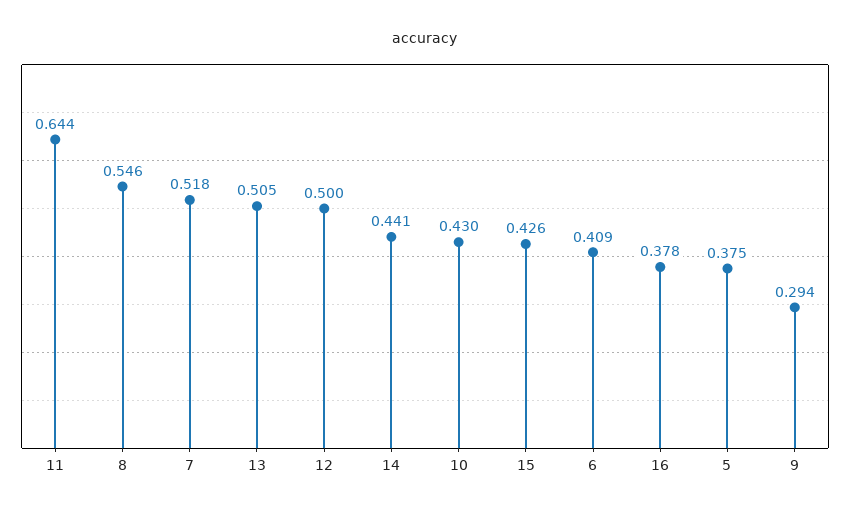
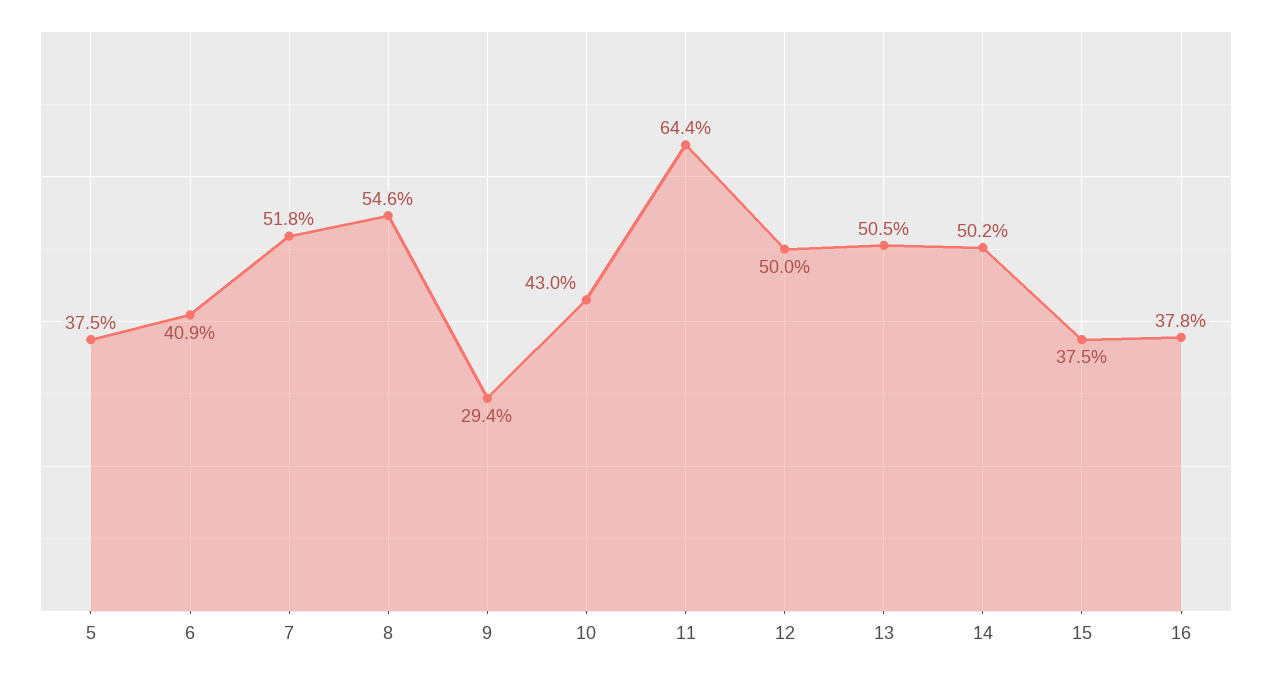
  {
    "11": 0.644,
    "8": 0.546,
    "7": 0.518,
    "13": 0.505,
    "12": 0.5,
-   "14": 0.441,
+   "14": 0.502,
    "10": 0.43,
-   "15": 0.426,
+   "15": 0.375,
    "6": 0.409,
    "16": 0.378,
    "5": 0.375,
    "9": 0.294
  }

